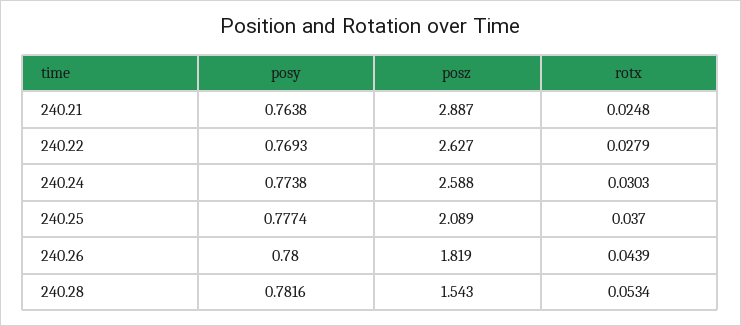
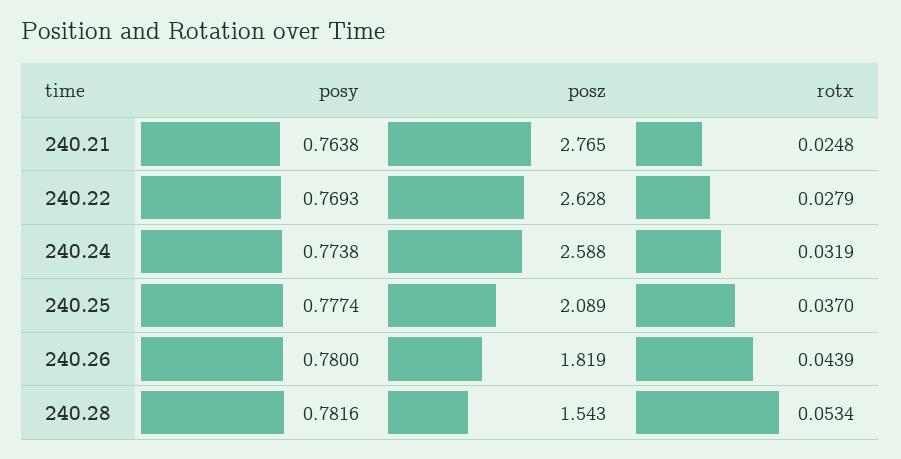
  {
    "posy": {
      "240.21": 0.7638,
      "240.22": 0.7693,
      "240.24": 0.7738,
      "240.25": 0.7774,
      "240.26": 0.78,
      "240.28": 0.7816
    },
    "posz": {
-     "240.21": 2.887,
+     "240.21": 2.765,
-     "240.22": 2.627,
+     "240.22": 2.628,
      "240.24": 2.588,
      "240.25": 2.089,
      "240.26": 1.819,
      "240.28": 1.543
    },
    "rotx": {
      "240.21": 0.0248,
      "240.22": 0.0279,
-     "240.24": 0.0303,
+     "240.24": 0.0319,
      "240.25": 0.037,
      "240.26": 0.0439,
      "240.28": 0.0534
    }
  }

